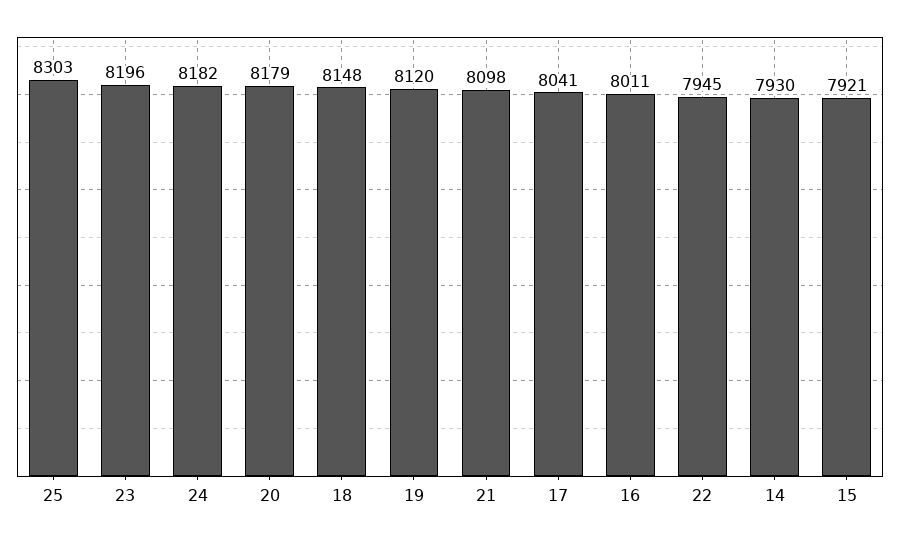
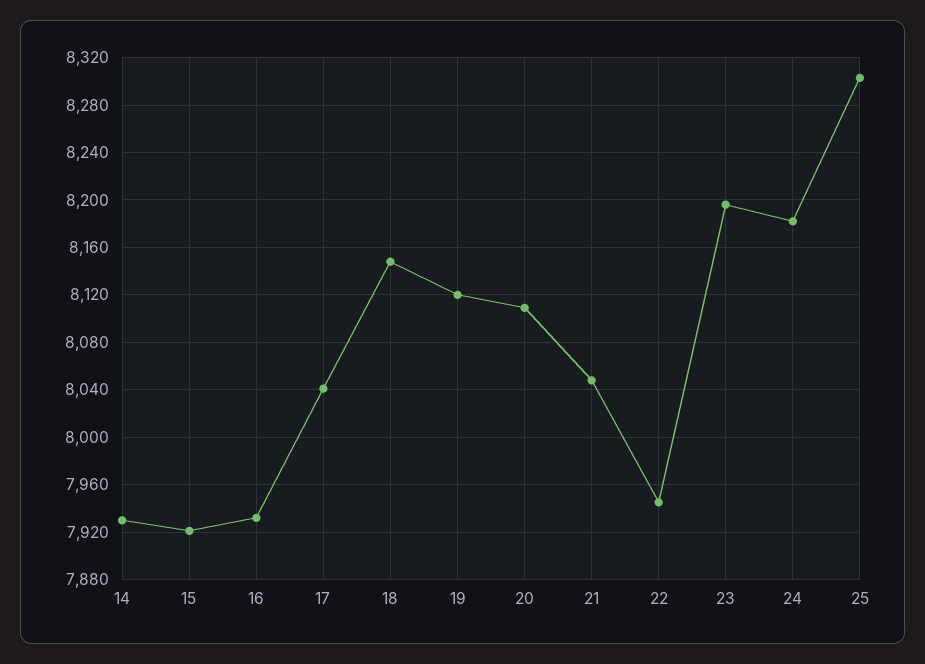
  {
    "25": 8303,
    "23": 8196,
    "24": 8182,
-   "20": 8179,
+   "20": 8110,
    "18": 8148,
    "19": 8120,
-   "21": 8098,
+   "21": 8050,
    "17": 8041,
-   "16": 8011,
+   "16": 7930,
    "22": 7945,
    "14": 7930,
    "15": 7921
  }

